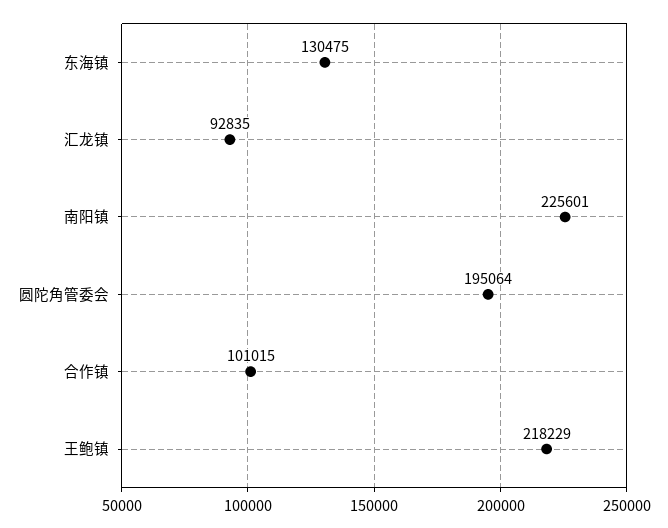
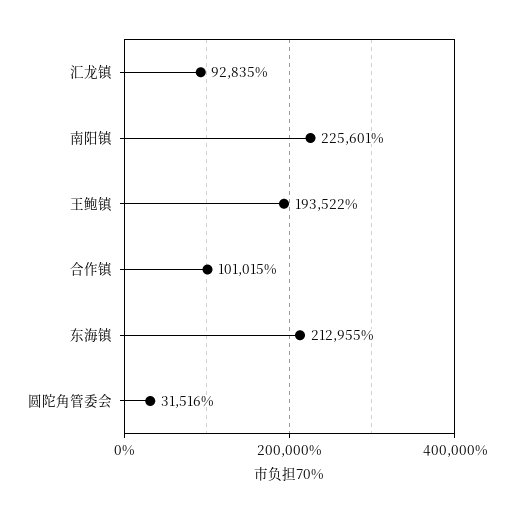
  {
-   "东海镇": 130475,
+   "东海镇": 212955,
    "汇龙镇": 92835,
    "南阳镇": 225601,
-   "圆陀角管委会": 195064,
+   "圆陀角管委会": 31516,
    "合作镇": 101015,
-   "王鲍镇": 218229
+   "王鲍镇": 193522
  }

